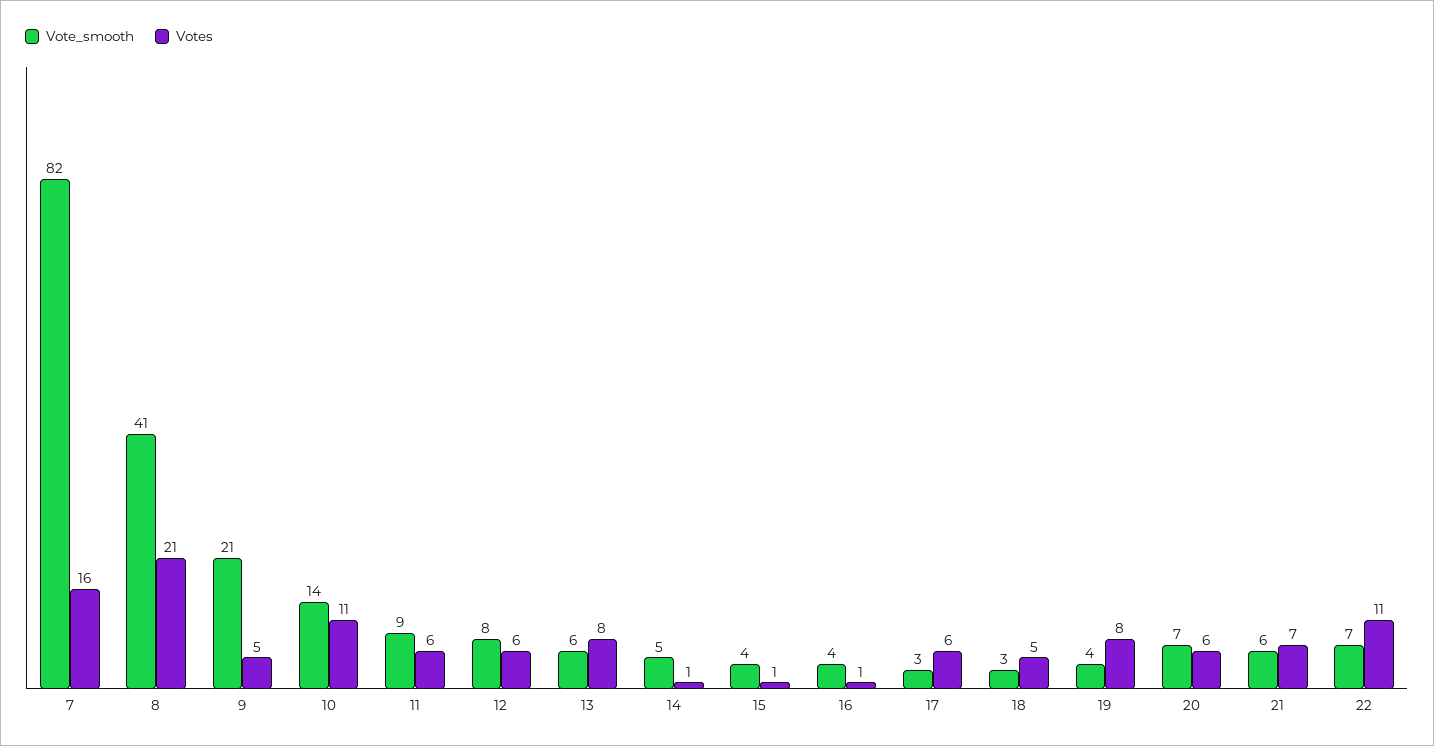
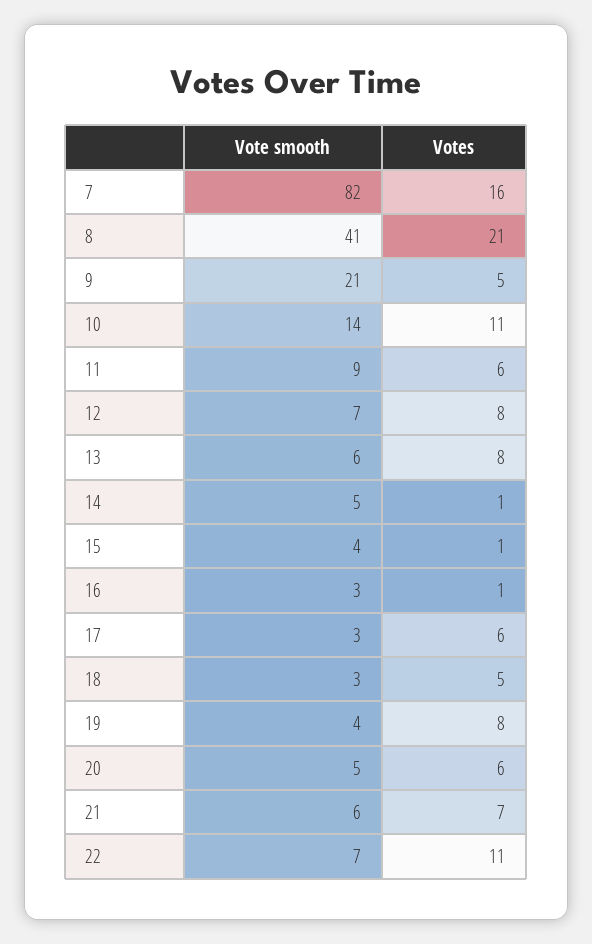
  {
    "Vote_smooth": {
      "7": 82,
      "8": 41,
      "9": 21,
      "10": 14,
      "11": 9,
-     "12": 8,
+     "12": 7,
      "13": 6,
      "14": 5,
      "15": 4,
-     "16": 4,
+     "16": 3,
      "17": 3,
      "18": 3,
      "19": 4,
-     "20": 7,
+     "20": 5,
      "21": 6,
      "22": 7
    },
    "Votes": {
      "7": 16,
      "8": 21,
      "9": 5,
      "10": 11,
      "11": 6,
-     "12": 6,
+     "12": 8,
      "13": 8,
      "14": 1,
      "15": 1,
      "16": 1,
      "17": 6,
      "18": 5,
      "19": 8,
      "20": 6,
      "21": 7,
      "22": 11
    }
  }

